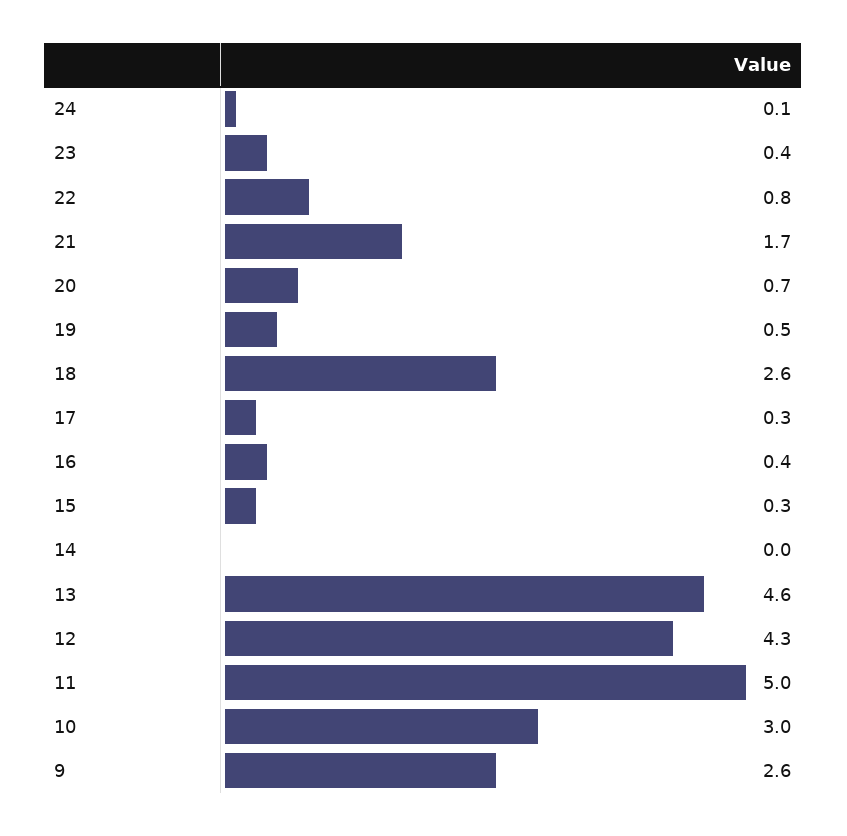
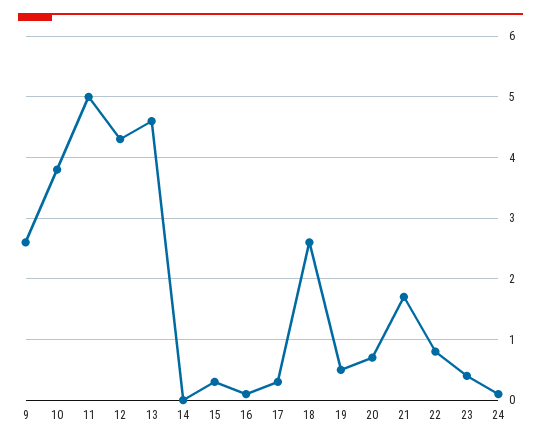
  {
    "24": 0.1,
    "23": 0.4,
    "22": 0.8,
    "21": 1.7,
    "20": 0.7,
    "19": 0.5,
    "18": 2.6,
    "17": 0.3,
-   "16": 0.4,
+   "16": 0.1,
    "15": 0.3,
    "14": 0,
    "13": 4.6,
    "12": 4.3,
    "11": 5,
-   "10": 3,
+   "10": 3.8,
    "9": 2.6
  }

